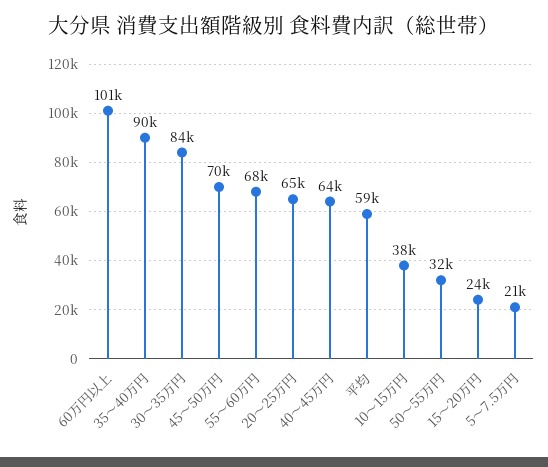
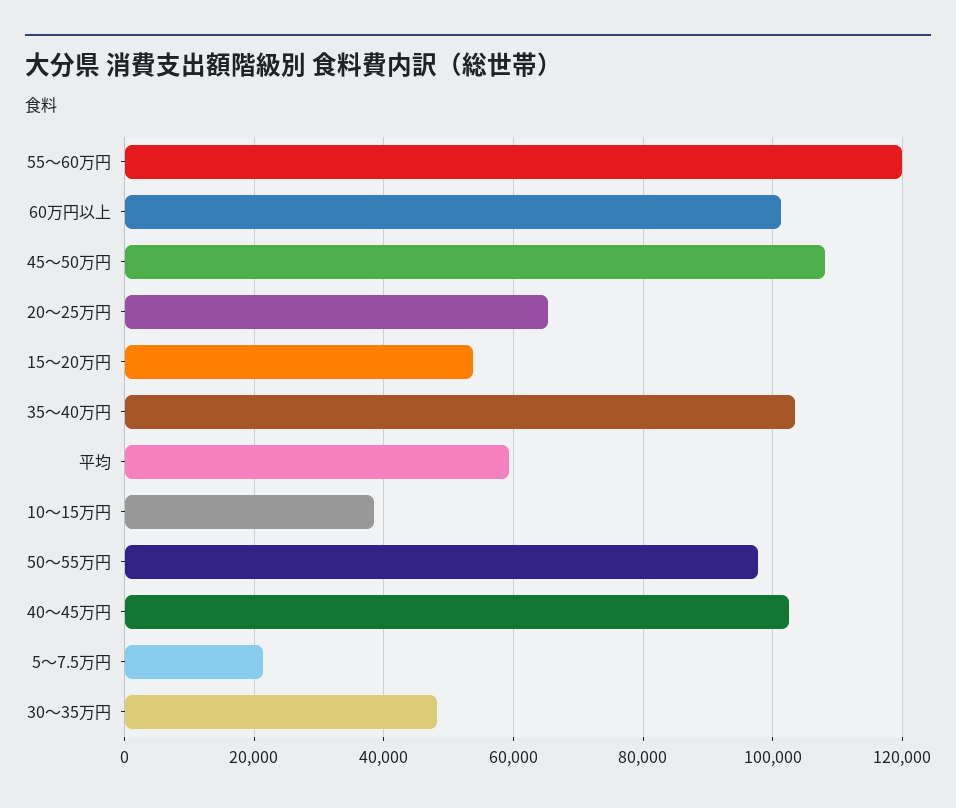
  {
    "60万円以上": 101000,
-   "35～40万円": 90000,
+   "35～40万円": 104000,
-   "30～35万円": 84000,
+   "30～35万円": 48000,
-   "45～50万円": 70000,
+   "45～50万円": 108000,
-   "55～60万円": 68000,
+   "55～60万円": 120000,
    "20～25万円": 65000,
-   "40～45万円": 64000,
+   "40～45万円": 102000,
    "平均": 59000,
    "10～15万円": 38000,
-   "50～55万円": 32000,
+   "50～55万円": 98000,
-   "15～20万円": 24000,
+   "15～20万円": 54000,
    "5～7.5万円": 21000
  }

